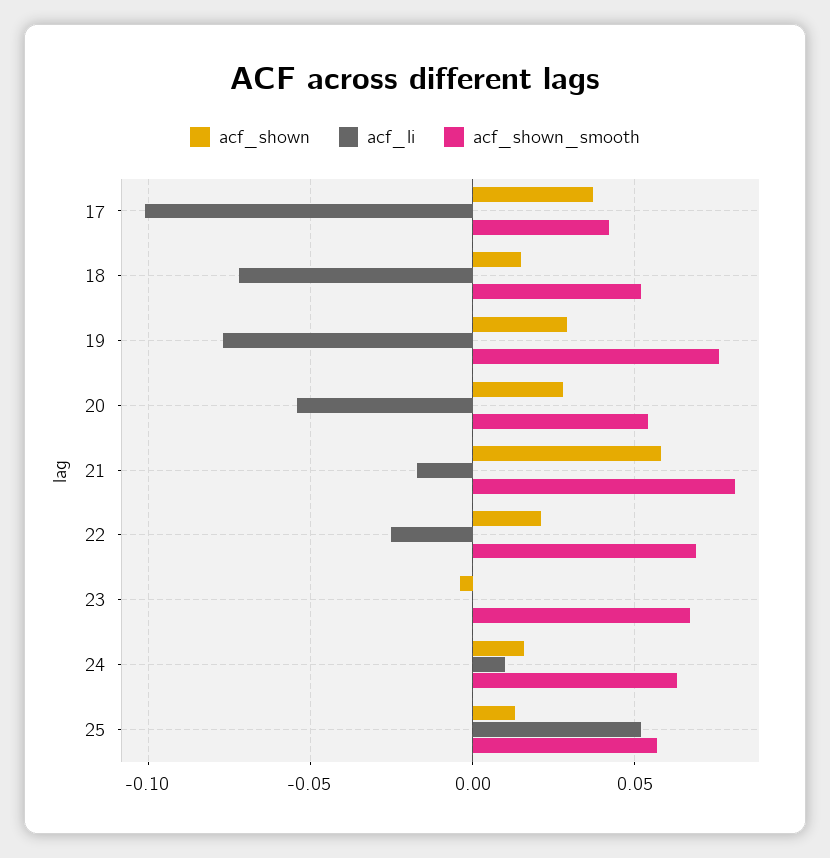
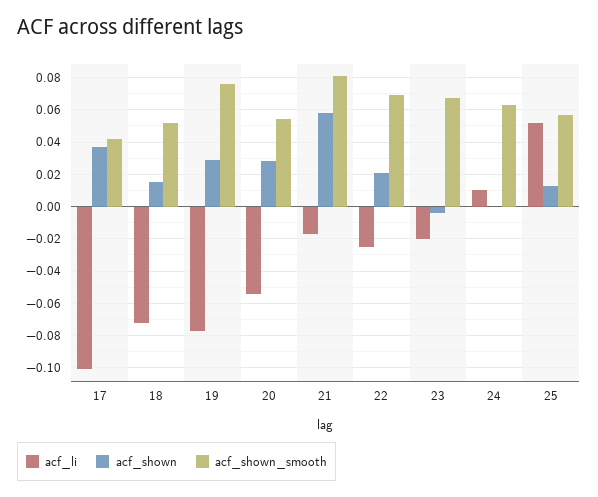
  {
    "acf_shown": {
      "17": 0.035,
      "18": 0.015,
      "19": 0.03,
      "20": 0.03,
      "21": 0.06,
      "22": 0.02,
      "23": -0.005,
-     "24": 0.015,
+     "24": 0,
      "25": 0.015
    },
    "acf_li": {
      "17": -0.1,
      "18": -0.07,
      "19": -0.075,
      "20": -0.055,
      "21": -0.015,
      "22": -0.025,
-     "23": 0,
+     "23": -0.02,
      "24": 0.01,
      "25": 0.05
    },
    "acf_shown_smooth": {
      "17": 0.04,
      "18": 0.05,
      "19": 0.075,
      "20": 0.055,
      "21": 0.08,
      "22": 0.07,
      "23": 0.065,
      "24": 0.065,
      "25": 0.055
    }
  }

